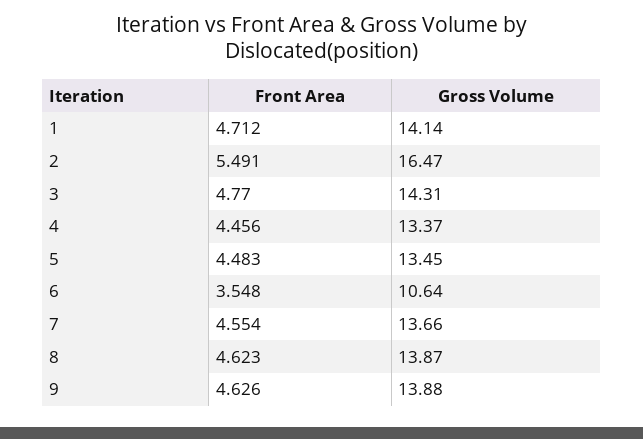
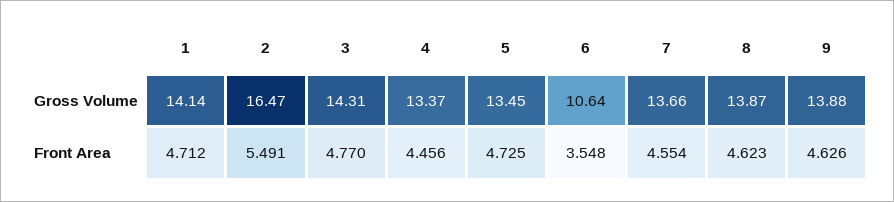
  {
    "Front Area": {
      "1": 4.712,
      "2": 5.491,
      "3": 4.77,
      "4": 4.456,
-     "5": 4.483,
+     "5": 4.725,
      "6": 3.548,
      "7": 4.554,
      "8": 4.623,
      "9": 4.626
    },
    "Gross Volume": {
      "1": 14.14,
      "2": 16.47,
      "3": 14.31,
      "4": 13.37,
      "5": 13.45,
      "6": 10.64,
      "7": 13.66,
      "8": 13.87,
      "9": 13.88
    }
  }

